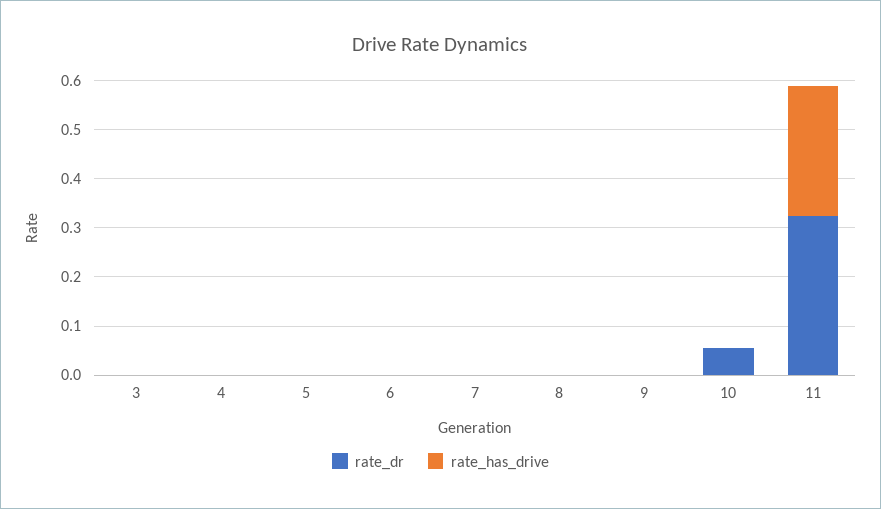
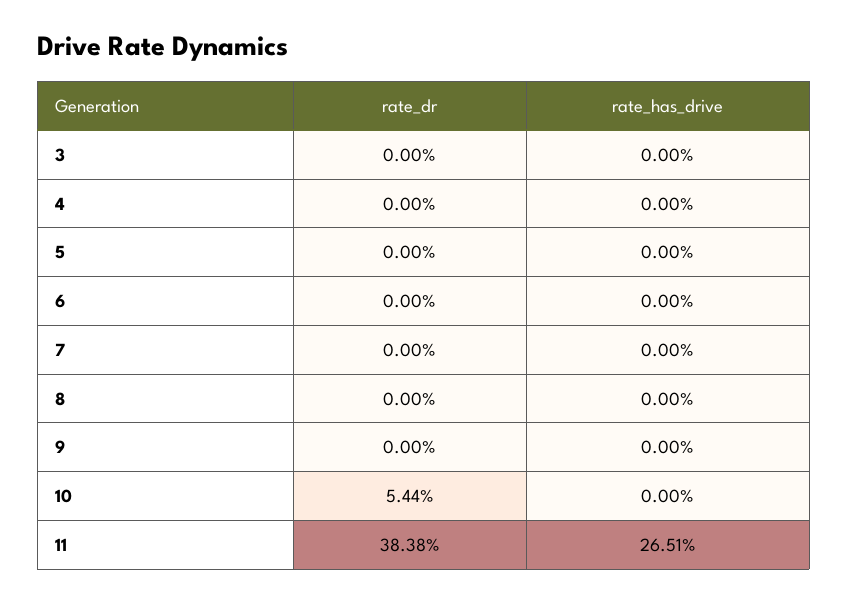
  {
    "rate_dr": {
      "3": 0,
      "4": 0,
      "5": 0,
      "6": 0,
      "7": 0,
      "8": 0,
      "9": 0,
      "10": 0.0544,
-     "11": 0.32
+     "11": 0.3838
    },
    "rate_has_drive": {
      "3": 0,
      "4": 0,
      "5": 0,
      "6": 0,
      "7": 0,
      "8": 0,
      "9": 0,
      "10": 0,
      "11": 0.2651
    }
  }

